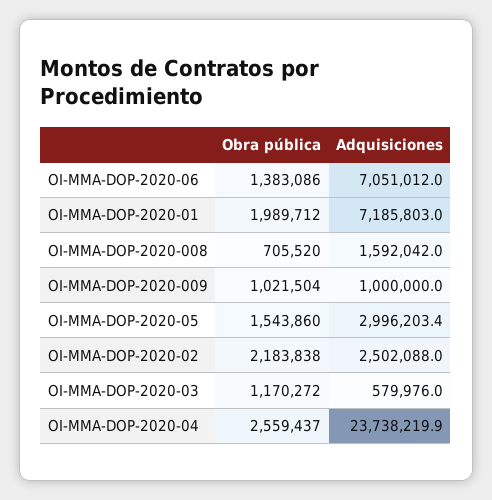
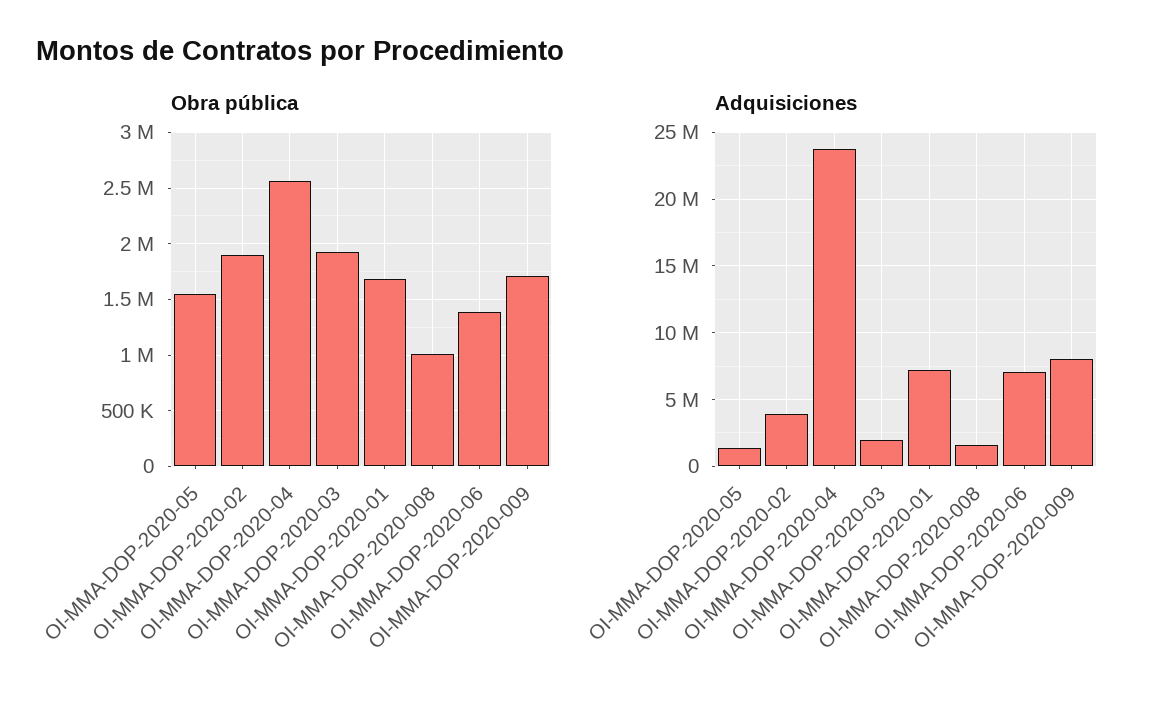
  {
    "Obra pública": {
      "OI-MMA-DOP-2020-06": 1383086,
-     "OI-MMA-DOP-2020-01": 1989712,
+     "OI-MMA-DOP-2020-01": 1700000,
-     "OI-MMA-DOP-2020-008": 705520,
+     "OI-MMA-DOP-2020-008": 1000000,
-     "OI-MMA-DOP-2020-009": 1021504,
+     "OI-MMA-DOP-2020-009": 1700000,
      "OI-MMA-DOP-2020-05": 1543860,
-     "OI-MMA-DOP-2020-02": 2183838,
+     "OI-MMA-DOP-2020-02": 1900000,
-     "OI-MMA-DOP-2020-03": 1170272,
+     "OI-MMA-DOP-2020-03": 1900000,
      "OI-MMA-DOP-2020-04": 2559437
    },
    "Adquisiciones": {
      "OI-MMA-DOP-2020-06": 7051012,
      "OI-MMA-DOP-2020-01": 7185803,
      "OI-MMA-DOP-2020-008": 1592042,
-     "OI-MMA-DOP-2020-009": 1000000,
+     "OI-MMA-DOP-2020-009": 8000000,
-     "OI-MMA-DOP-2020-05": 2996203.4,
+     "OI-MMA-DOP-2020-05": 1500000,
-     "OI-MMA-DOP-2020-02": 2502088,
+     "OI-MMA-DOP-2020-02": 4000000,
-     "OI-MMA-DOP-2020-03": 579976,
+     "OI-MMA-DOP-2020-03": 2000000,
      "OI-MMA-DOP-2020-04": 23738219.9
    }
  }

